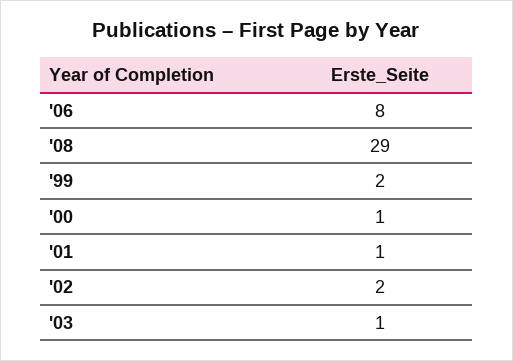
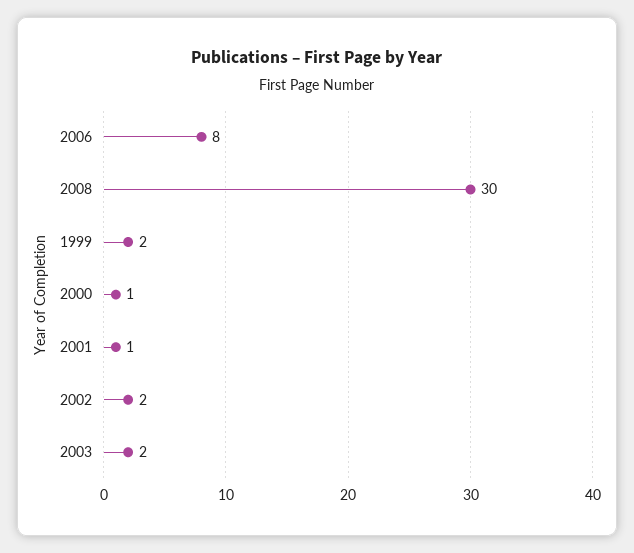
  {
    "'06": 8,
-   "'08": 29,
+   "'08": 30,
    "'99": 2,
    "'00": 1,
    "'01": 1,
    "'02": 2,
-   "'03": 1
+   "'03": 2
  }

